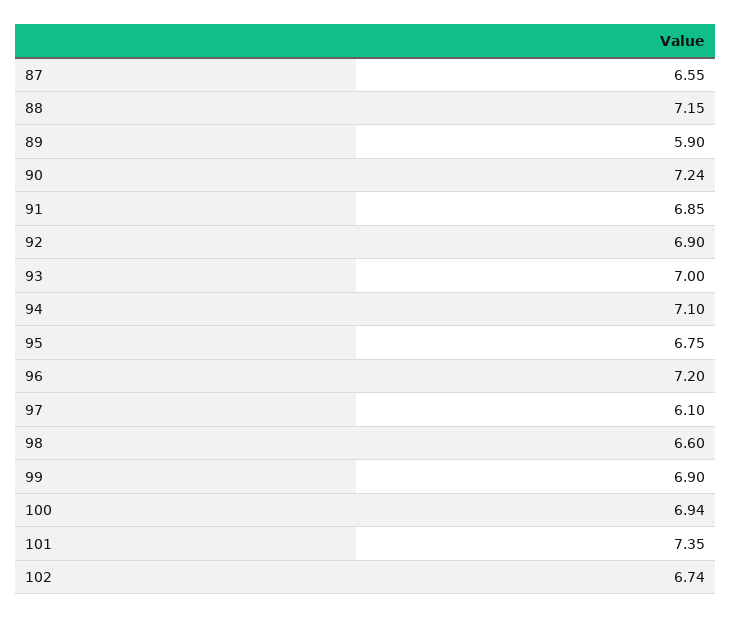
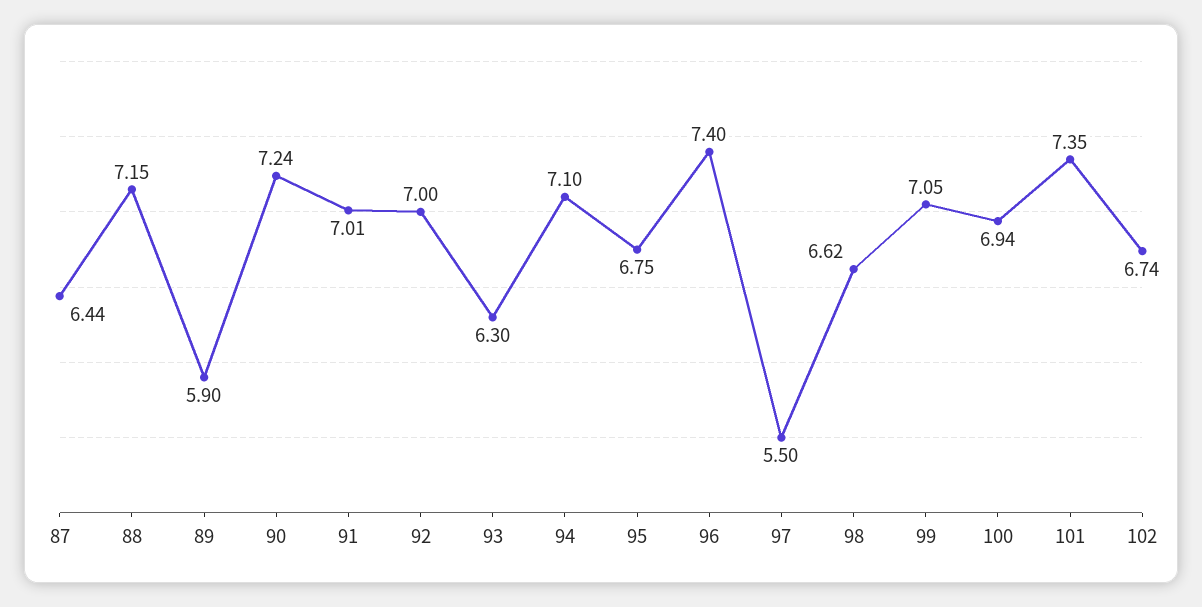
  {
-   "87": 6.55,
+   "87": 6.44,
    "88": 7.15,
    "89": 5.9,
    "90": 7.24,
-   "91": 6.85,
+   "91": 7.01,
-   "92": 6.9,
+   "92": 7,
-   "93": 7,
+   "93": 6.3,
    "94": 7.1,
    "95": 6.75,
-   "96": 7.2,
+   "96": 7.4,
-   "97": 6.1,
+   "97": 5.5,
-   "98": 6.6,
+   "98": 6.62,
-   "99": 6.9,
+   "99": 7.05,
    "100": 6.94,
    "101": 7.35,
    "102": 6.74
  }

